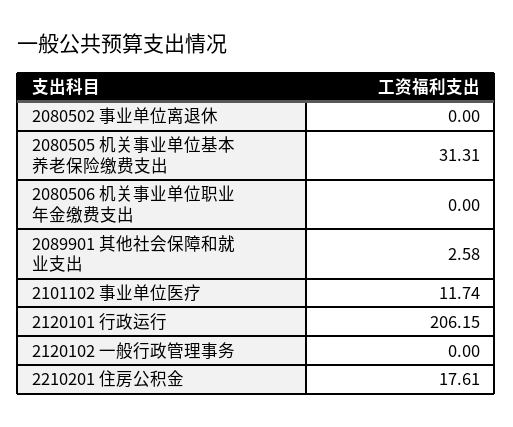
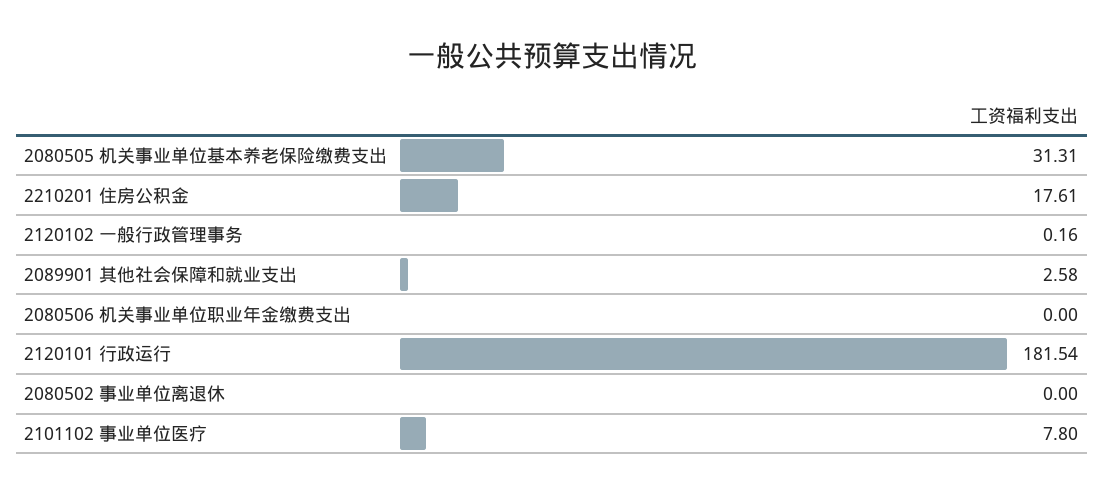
  {
    "2080502 事业单位离退休": 0,
    "2080505 机关事业单位基本养老保险缴费支出": 31.31,
    "2080506 机关事业单位职业年金缴费支出": 0,
    "2089901 其他社会保障和就业支出": 2.58,
-   "2101102 事业单位医疗": 11.74,
+   "2101102 事业单位医疗": 7.8,
-   "2120101 行政运行": 206.15,
+   "2120101 行政运行": 181.54,
-   "2120102 一般行政管理事务": 0,
+   "2120102 一般行政管理事务": 0.16,
    "2210201 住房公积金": 17.61
  }

